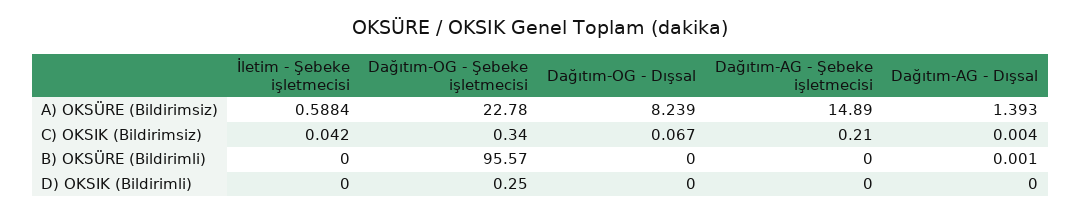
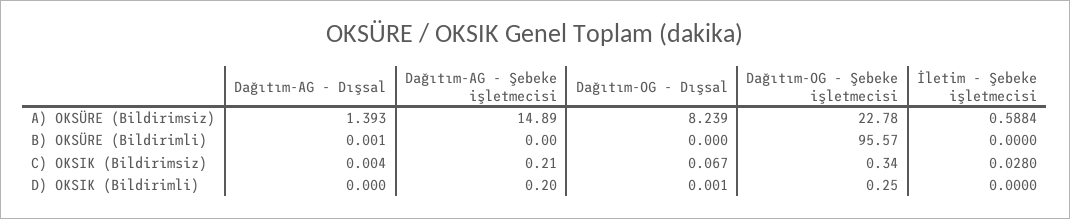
  {
    "İletim - Şebeke işletmecisi": {
      "A) OKSÜRE (Bildirimsiz)": 0.5884,
-     "C) OKSIK (Bildirimsiz)": 0.042,
+     "C) OKSIK (Bildirimsiz)": 0.028,
      "B) OKSÜRE (Bildirimli)": 0,
      "D) OKSIK (Bildirimli)": 0
    },
    "Dağıtım-OG - Şebeke işletmecisi": {
      "A) OKSÜRE (Bildirimsiz)": 22.78,
      "C) OKSIK (Bildirimsiz)": 0.34,
      "B) OKSÜRE (Bildirimli)": 95.57,
      "D) OKSIK (Bildirimli)": 0.25
    },
    "Dağıtım-OG - Dışsal": {
      "A) OKSÜRE (Bildirimsiz)": 8.239,
      "C) OKSIK (Bildirimsiz)": 0.067,
      "B) OKSÜRE (Bildirimli)": 0,
-     "D) OKSIK (Bildirimli)": 0
+     "D) OKSIK (Bildirimli)": 0.001
    },
    "Dağıtım-AG - Şebeke işletmecisi": {
      "A) OKSÜRE (Bildirimsiz)": 14.89,
      "C) OKSIK (Bildirimsiz)": 0.21,
      "B) OKSÜRE (Bildirimli)": 0,
-     "D) OKSIK (Bildirimli)": 0
+     "D) OKSIK (Bildirimli)": 0.2
    },
    "Dağıtım-AG - Dışsal": {
      "A) OKSÜRE (Bildirimsiz)": 1.393,
      "C) OKSIK (Bildirimsiz)": 0.004,
      "B) OKSÜRE (Bildirimli)": 0.001,
      "D) OKSIK (Bildirimli)": 0
    }
  }

